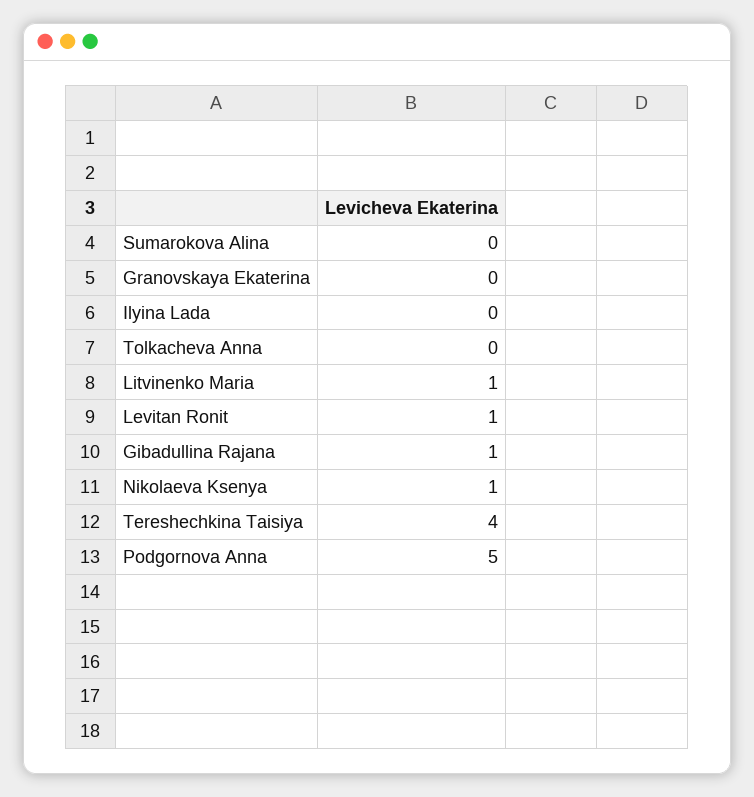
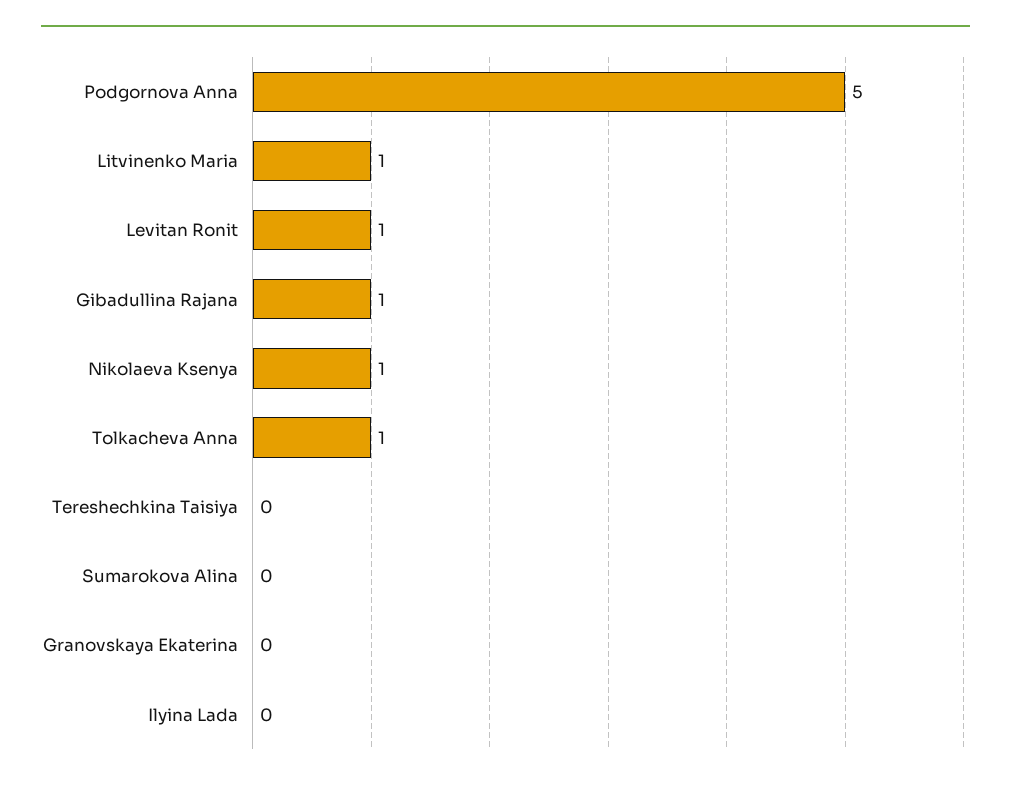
  {
    "Sumarokova Alina": 0,
    "Granovskaya Ekaterina": 0,
    "Ilyina Lada": 0,
-   "Tolkacheva Anna": 0,
+   "Tolkacheva Anna": 1,
    "Litvinenko Maria": 1,
    "Levitan Ronit": 1,
    "Gibadullina Rajana": 1,
    "Nikolaeva Ksenya": 1,
-   "Tereshechkina Taisiya": 4,
+   "Tereshechkina Taisiya": 0,
    "Podgornova Anna": 5
  }

